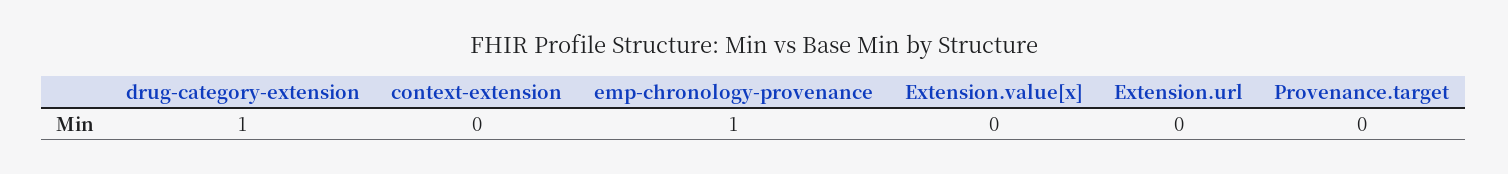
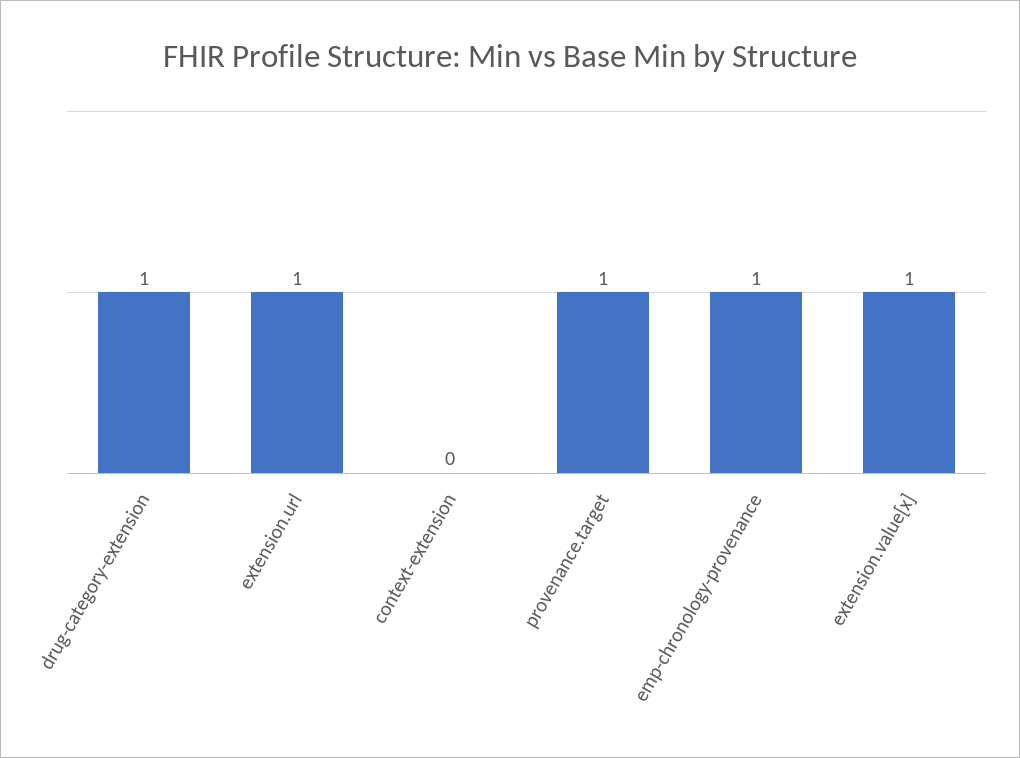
  {
    "drug-category-extension": 1,
    "context-extension": 0,
    "emp-chronology-provenance": 1,
-   "Extension.value[x]": 0,
+   "Extension.value[x]": 1,
-   "Extension.url": 0,
+   "Extension.url": 1,
-   "Provenance.target": 0
+   "Provenance.target": 1
  }

